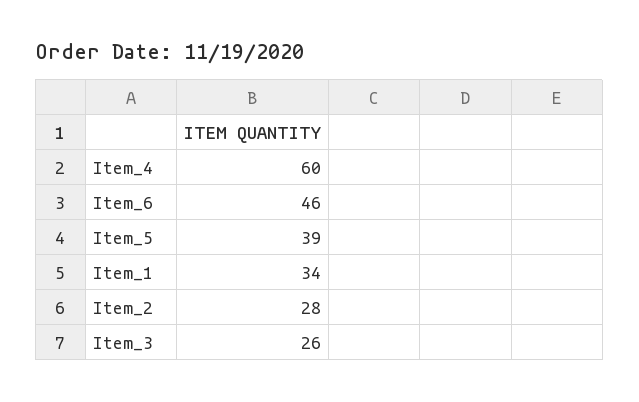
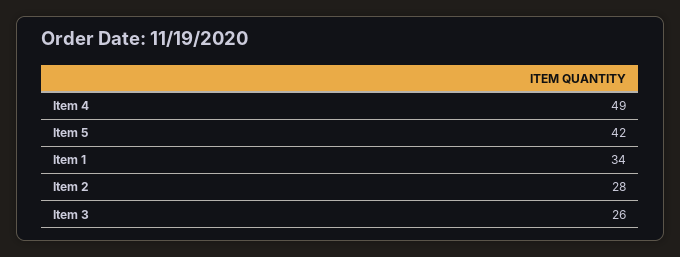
  {
-   "Item_4": 60,
+   "Item_4": 49,
-   "Item_6": 46,
-   "Item_5": 39,
+   "Item_5": 42,
    "Item_1": 34,
    "Item_2": 28,
    "Item_3": 26
  }

